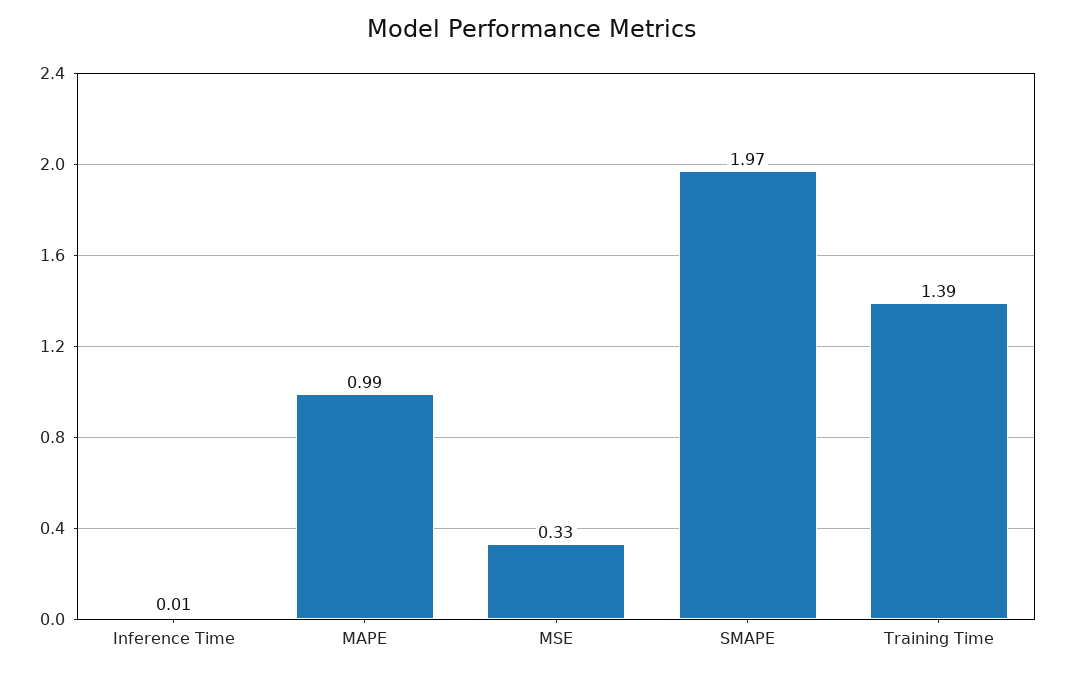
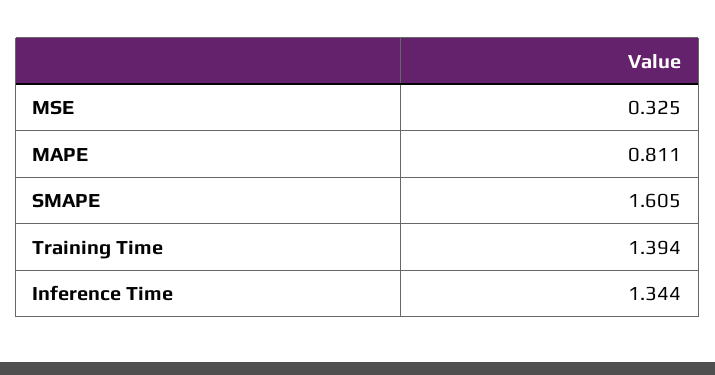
  {
-   "Inference Time": 0.01,
+   "Inference Time": 1.344,
-   "MAPE": 0.99,
+   "MAPE": 0.811,
    "MSE": 0.325,
-   "SMAPE": 1.97,
+   "SMAPE": 1.605,
    "Training Time": 1.394
  }

